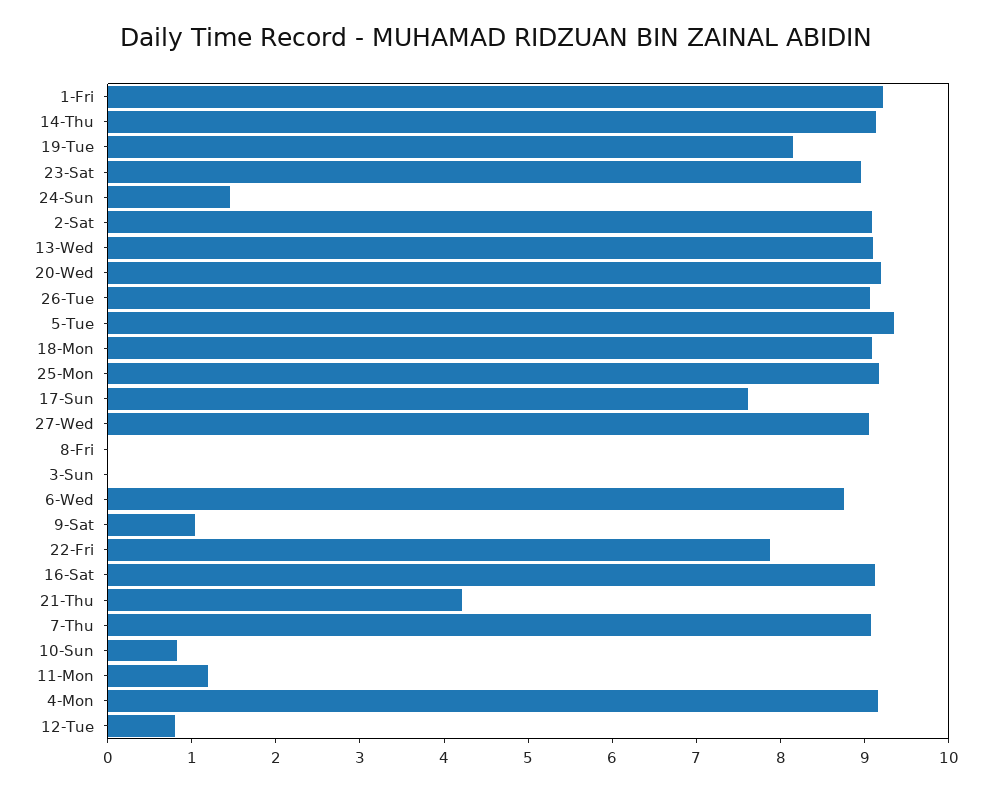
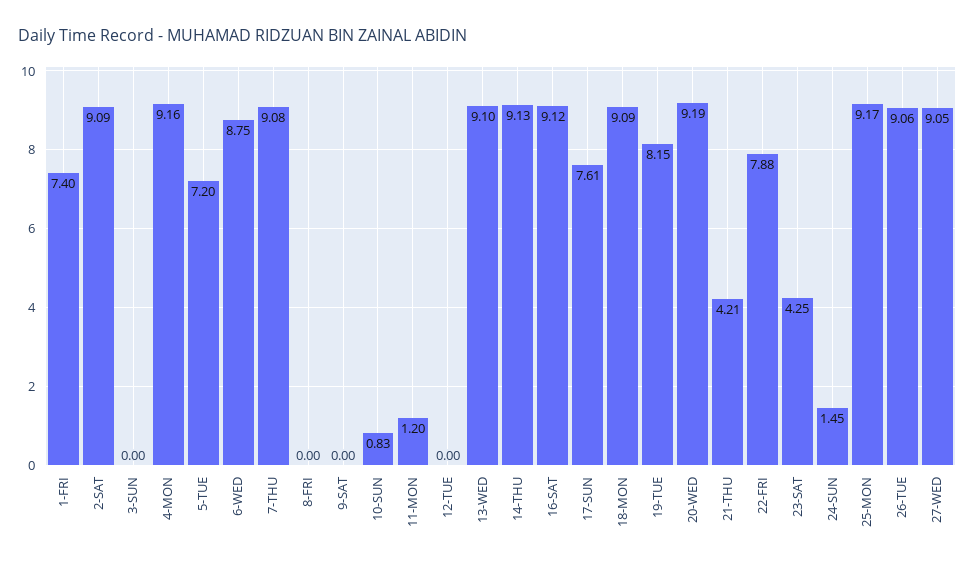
  {
-   "1-Fri": 9.2,
+   "1-Fri": 7.4,
    "14-Thu": 9.13,
    "19-Tue": 8.15,
-   "23-Sat": 9,
+   "23-Sat": 4.25,
    "24-Sun": 1.45,
    "2-Sat": 9.09,
    "13-Wed": 9.1,
    "20-Wed": 9.19,
    "26-Tue": 9.06,
-   "5-Tue": 9.4,
+   "5-Tue": 7.2,
    "18-Mon": 9.09,
    "25-Mon": 9.17,
    "17-Sun": 7.61,
    "27-Wed": 9.05,
    "8-Fri": 0,
    "3-Sun": 0,
    "6-Wed": 8.75,
-   "9-Sat": 1,
+   "9-Sat": 0,
    "22-Fri": 7.88,
    "16-Sat": 9.12,
    "21-Thu": 4.21,
    "7-Thu": 9.08,
    "10-Sun": 0.83,
    "11-Mon": 1.2,
    "4-Mon": 9.16,
-   "12-Tue": 0.8
+   "12-Tue": 0
  }

